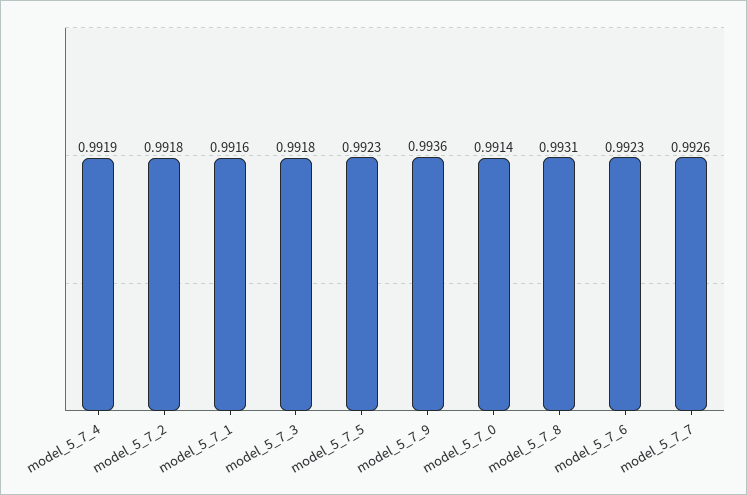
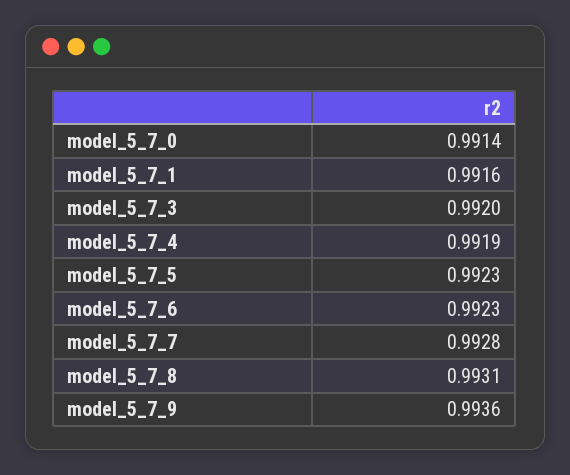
  {
    "model_5_7_4": 0.9919,
-   "model_5_7_2": 0.9918,
    "model_5_7_1": 0.9916,
-   "model_5_7_3": 0.9918,
+   "model_5_7_3": 0.992,
    "model_5_7_5": 0.9923,
    "model_5_7_9": 0.9936,
    "model_5_7_0": 0.9914,
    "model_5_7_8": 0.9931,
    "model_5_7_6": 0.9923,
-   "model_5_7_7": 0.9926
+   "model_5_7_7": 0.9928
  }

